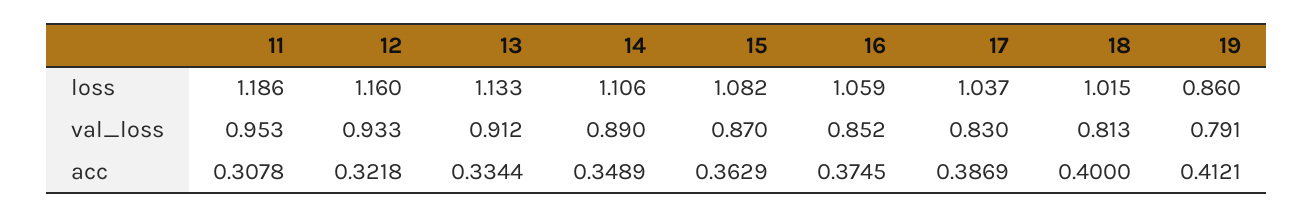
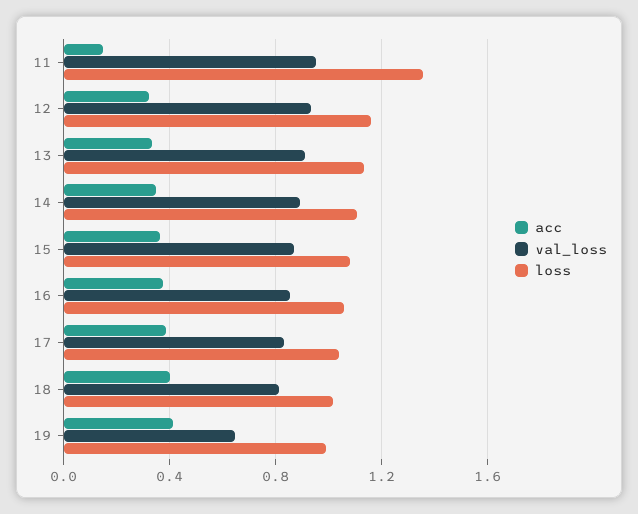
  {
    "loss": {
-     "11": 1.186,
+     "11": 1.35,
      "12": 1.16,
      "13": 1.133,
      "14": 1.106,
      "15": 1.082,
      "16": 1.059,
      "17": 1.037,
      "18": 1.015,
-     "19": 0.86
+     "19": 1
    },
    "val_loss": {
      "11": 0.953,
      "12": 0.933,
      "13": 0.912,
      "14": 0.89,
      "15": 0.87,
      "16": 0.852,
      "17": 0.83,
      "18": 0.813,
-     "19": 0.791
+     "19": 0.65
    },
    "acc": {
-     "11": 0.3078,
+     "11": 0.15,
      "12": 0.3218,
      "13": 0.3344,
      "14": 0.3489,
      "15": 0.3629,
      "16": 0.3745,
      "17": 0.3869,
      "18": 0.4,
      "19": 0.4121
    }
  }

